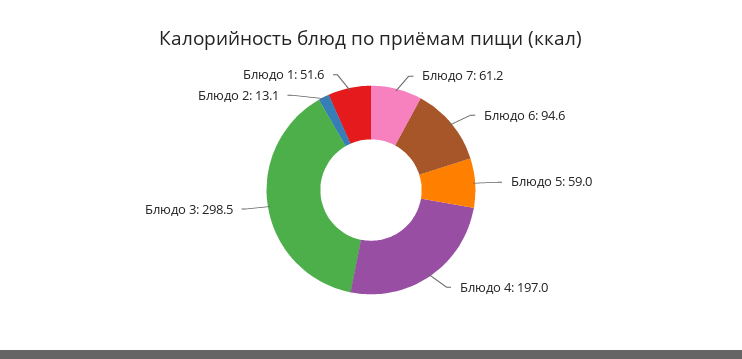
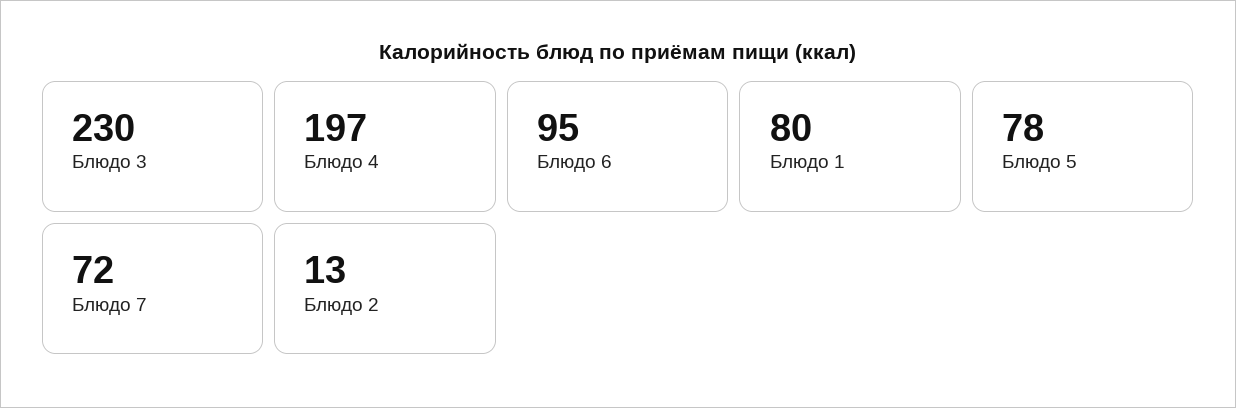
  {
-   "Блюдо 7": 61.2,
+   "Блюдо 7": 72,
    "Блюдо 6": 94.6,
-   "Блюдо 5": 59,
+   "Блюдо 5": 78,
    "Блюдо 4": 197,
-   "Блюдо 3": 298.5,
+   "Блюдо 3": 230,
    "Блюдо 2": 13.1,
-   "Блюдо 1": 51.6
+   "Блюдо 1": 80
  }

